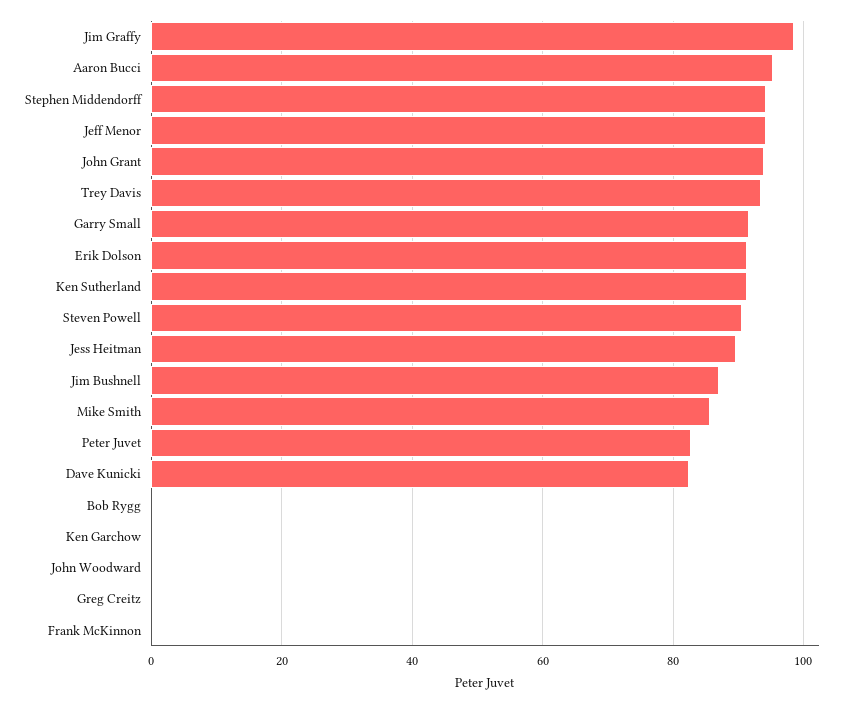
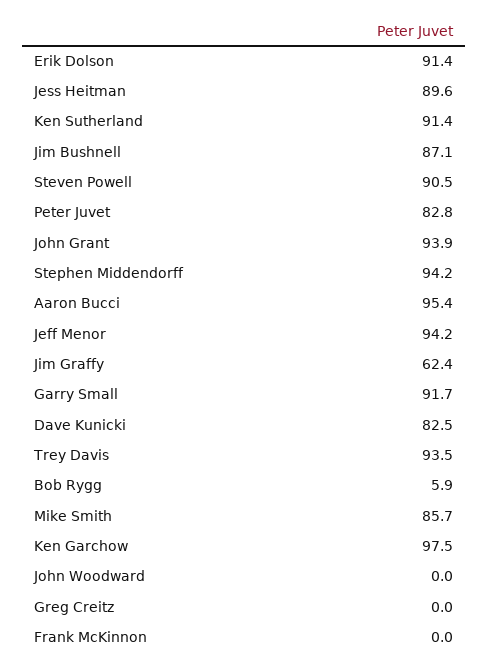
  {
-   "Jim Graffy": 98,
+   "Jim Graffy": 62.4,
    "Aaron Bucci": 95.4,
    "Stephen Middendorff": 94.2,
    "Jeff Menor": 94.2,
    "John Grant": 93.9,
    "Trey Davis": 93.5,
    "Garry Small": 91.7,
    "Erik Dolson": 91.4,
    "Ken Sutherland": 91.4,
    "Steven Powell": 90.5,
    "Jess Heitman": 89.6,
    "Jim Bushnell": 87.1,
    "Mike Smith": 85.7,
    "Peter Juvet": 82.8,
    "Dave Kunicki": 82.5,
-   "Bob Rygg": 0,
+   "Bob Rygg": 5.9,
-   "Ken Garchow": 0,
+   "Ken Garchow": 97.5,
    "John Woodward": 0,
    "Greg Creitz": 0,
    "Frank McKinnon": 0
  }

